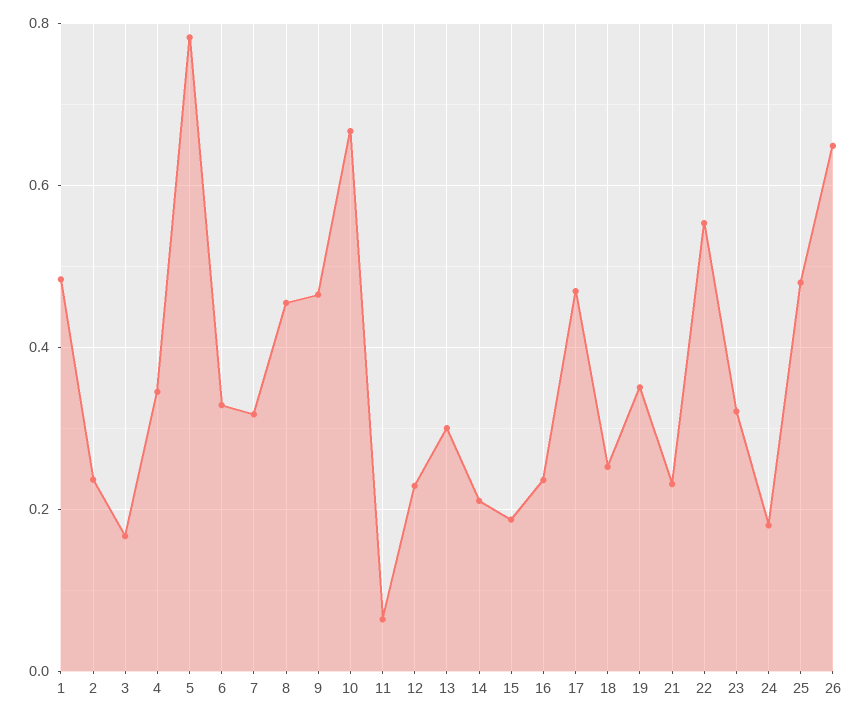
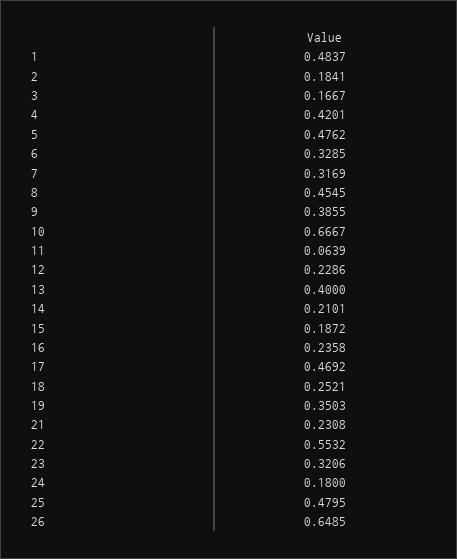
  {
    "1": 0.4837,
-   "2": 0.24,
+   "2": 0.1841,
    "3": 0.1667,
-   "4": 0.34,
+   "4": 0.4201,
-   "5": 0.78,
+   "5": 0.4762,
    "6": 0.3285,
    "7": 0.3169,
    "8": 0.4545,
-   "9": 0.46,
+   "9": 0.3855,
    "10": 0.6667,
    "11": 0.0639,
    "12": 0.2286,
-   "13": 0.3,
+   "13": 0.4,
    "14": 0.2101,
    "15": 0.1872,
    "16": 0.2358,
    "17": 0.4692,
    "18": 0.2521,
    "19": 0.3503,
    "21": 0.2308,
    "22": 0.5532,
    "23": 0.3206,
    "24": 0.18,
    "25": 0.4795,
    "26": 0.6485
  }

